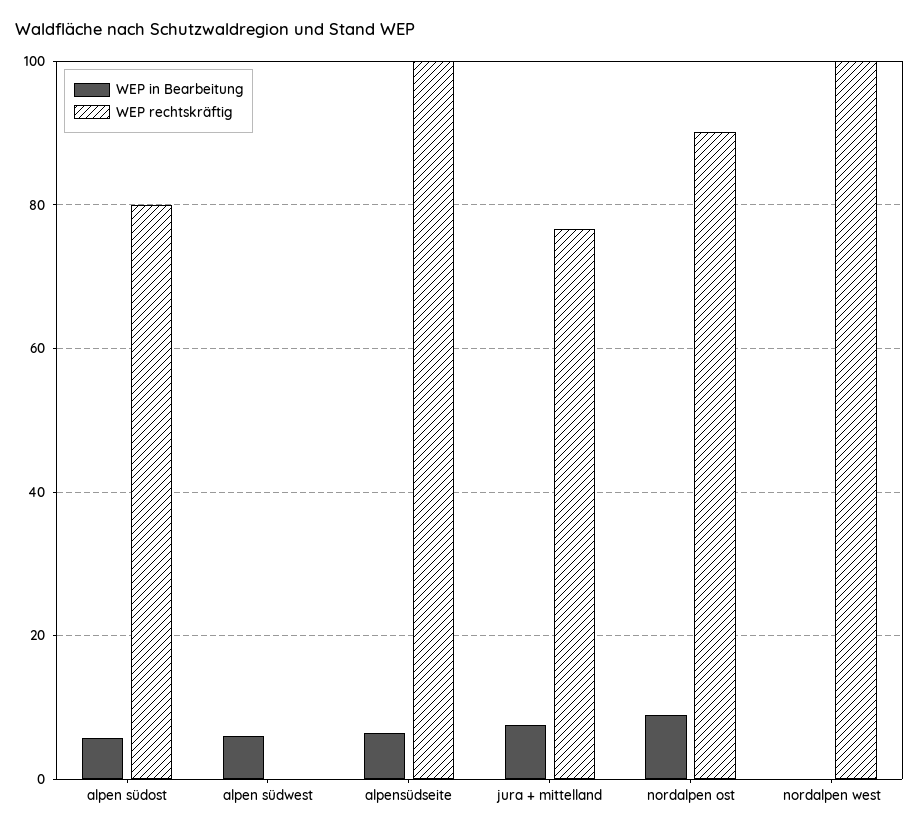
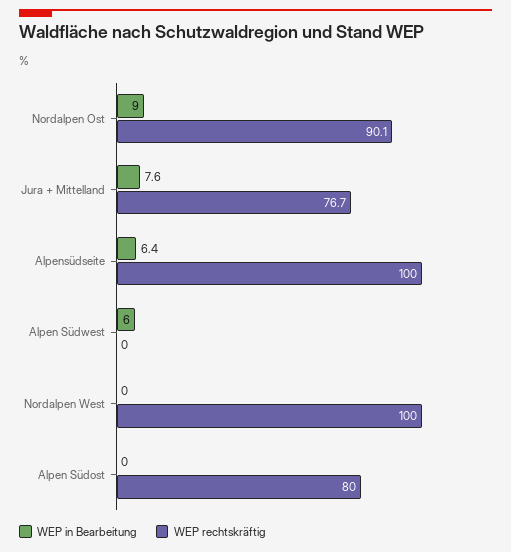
  {
    "WEP in Bearbeitung": {
-     "alpen südost": 6,
+     "alpen südost": 0,
      "alpen südwest": 6,
      "alpensüdseite": 6.4,
      "jura + mittelland": 7.6,
      "nordalpen ost": 9,
      "nordalpen west": 0
    },
    "WEP rechtskräftig": {
      "alpen südost": 80,
      "alpen südwest": 0,
      "alpensüdseite": 100,
      "jura + mittelland": 76.7,
      "nordalpen ost": 90.1,
      "nordalpen west": 100
    }
  }

